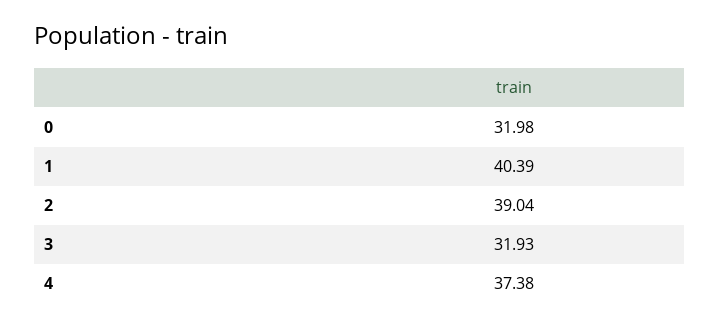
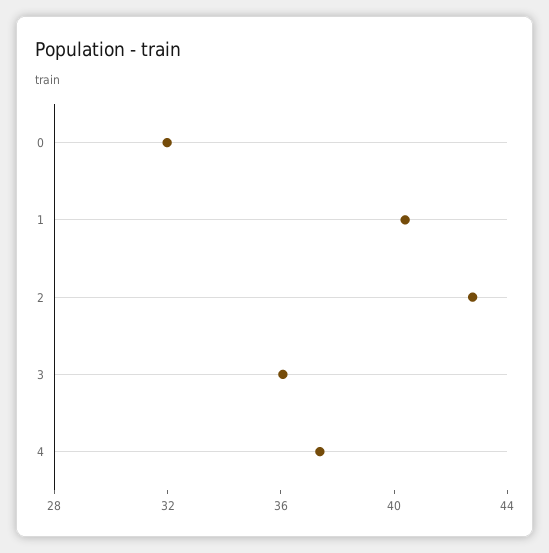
  {
    "0": 31.98,
    "1": 40.39,
-   "2": 39.04,
+   "2": 43,
-   "3": 31.93,
+   "3": 36,
    "4": 37.38
  }

